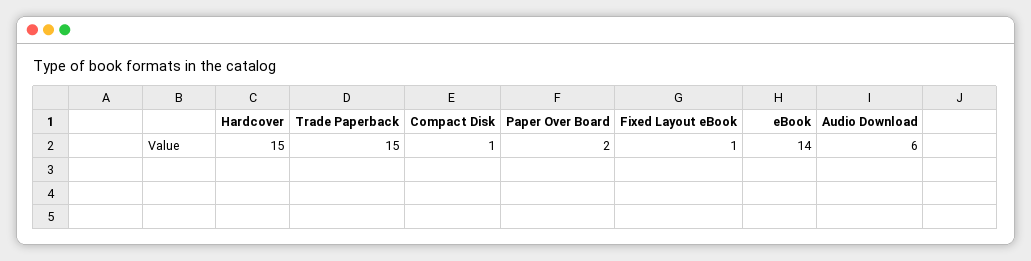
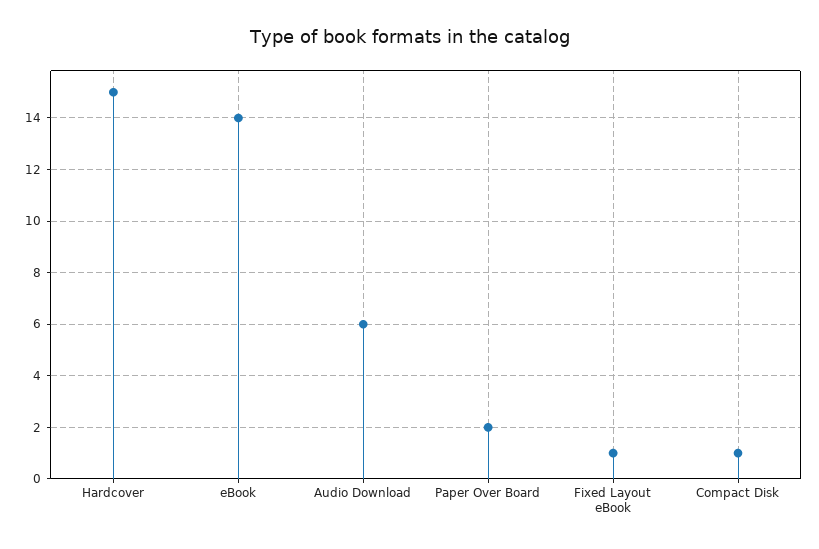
  {
    "Hardcover": 15,
-   "Trade Paperback": 15,
    "Compact Disk": 1,
    "Paper Over Board": 2,
    "Fixed Layout eBook": 1,
    "eBook": 14,
    "Audio Download": 6
  }

